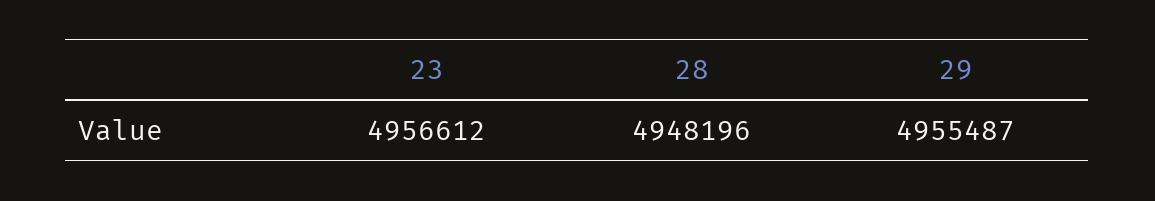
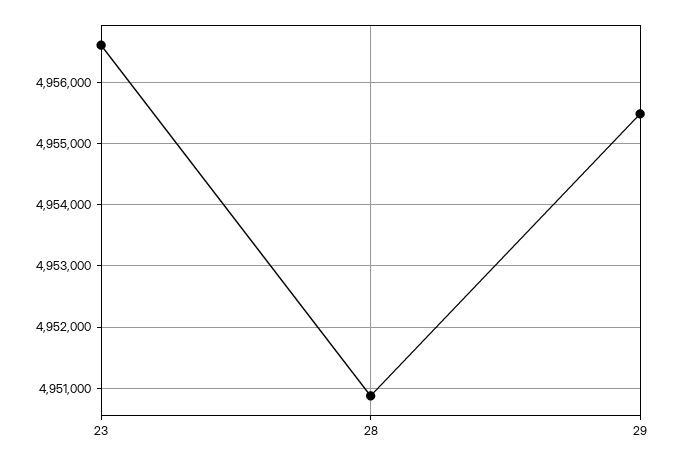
  {
    "23": 4956612,
-   "28": 4948196,
+   "28": 4950900,
    "29": 4955487
  }

